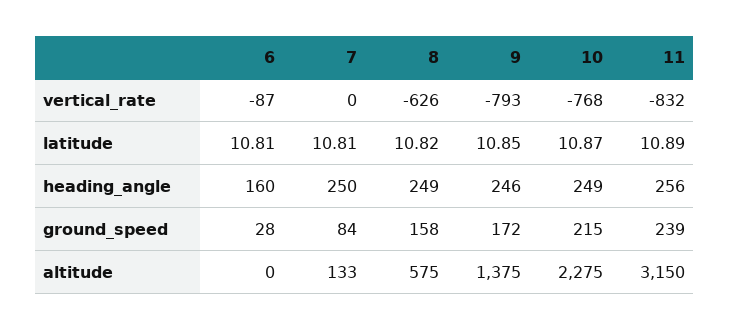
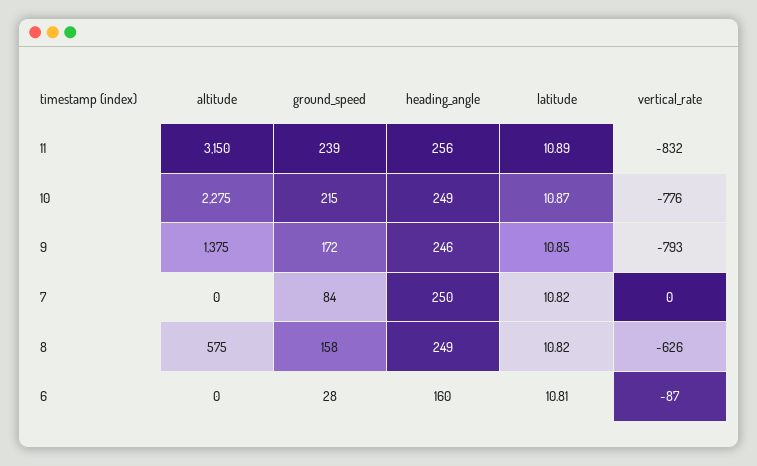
  {
    "6": {
      "vertical_rate": -87,
      "latitude": 10.81,
      "heading_angle": 160,
      "ground_speed": 28,
      "altitude": 0
    },
    "7": {
      "vertical_rate": 0,
-     "latitude": 10.81,
+     "latitude": 10.82,
      "heading_angle": 250,
      "ground_speed": 84,
-     "altitude": 133
+     "altitude": 0
    },
    "8": {
      "vertical_rate": -626,
      "latitude": 10.82,
      "heading_angle": 249,
      "ground_speed": 158,
      "altitude": 575
    },
    "9": {
      "vertical_rate": -793,
      "latitude": 10.85,
      "heading_angle": 246,
      "ground_speed": 172,
      "altitude": 1375
    },
    "10": {
-     "vertical_rate": -768,
+     "vertical_rate": -776,
      "latitude": 10.87,
      "heading_angle": 249,
      "ground_speed": 215,
      "altitude": 2275
    },
    "11": {
      "vertical_rate": -832,
      "latitude": 10.89,
      "heading_angle": 256,
      "ground_speed": 239,
      "altitude": 3150
    }
  }

